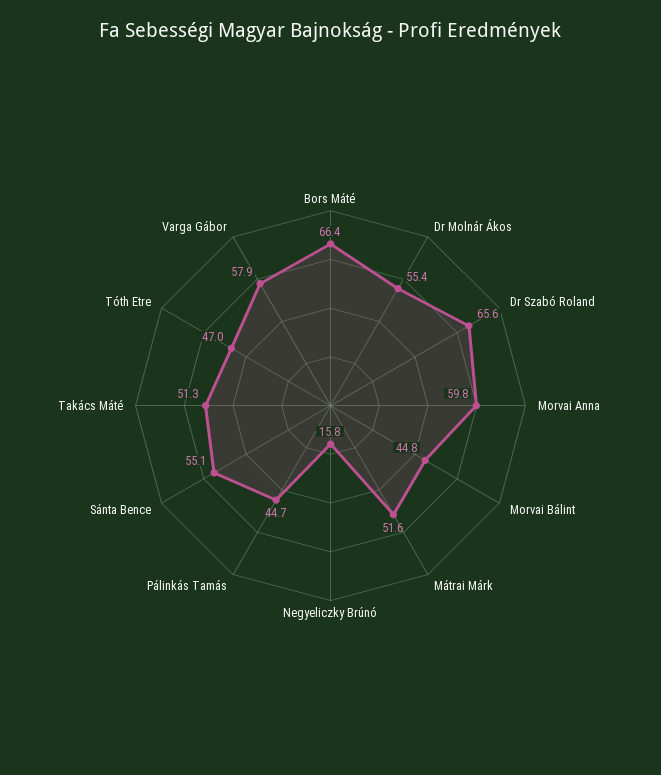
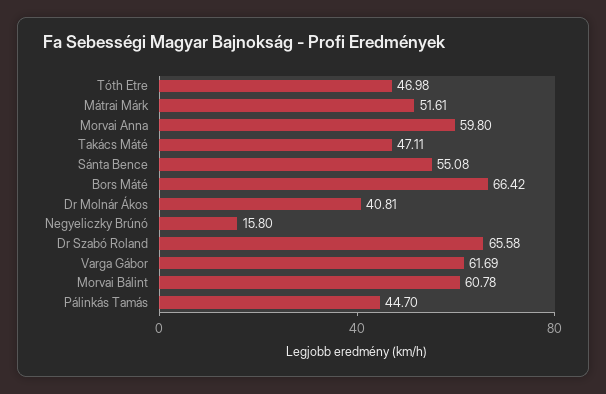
  {
    "Bors Máté": 66.42,
-   "Dr Molnár Ákos": 55.4,
+   "Dr Molnár Ákos": 40.81,
    "Dr Szabó Roland": 65.58,
    "Morvai Anna": 59.8,
-   "Morvai Bálint": 44.8,
+   "Morvai Bálint": 60.78,
    "Mátrai Márk": 51.61,
    "Negyeliczky Brúnó": 15.8,
    "Pálinkás Tamás": 44.7,
    "Sánta Bence": 55.08,
-   "Takács Máté": 51.3,
+   "Takács Máté": 47.11,
    "Tóth Etre": 46.98,
-   "Varga Gábor": 57.9
+   "Varga Gábor": 61.69
  }

